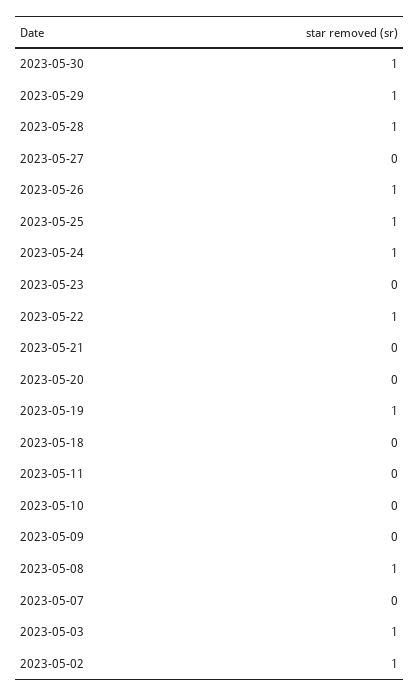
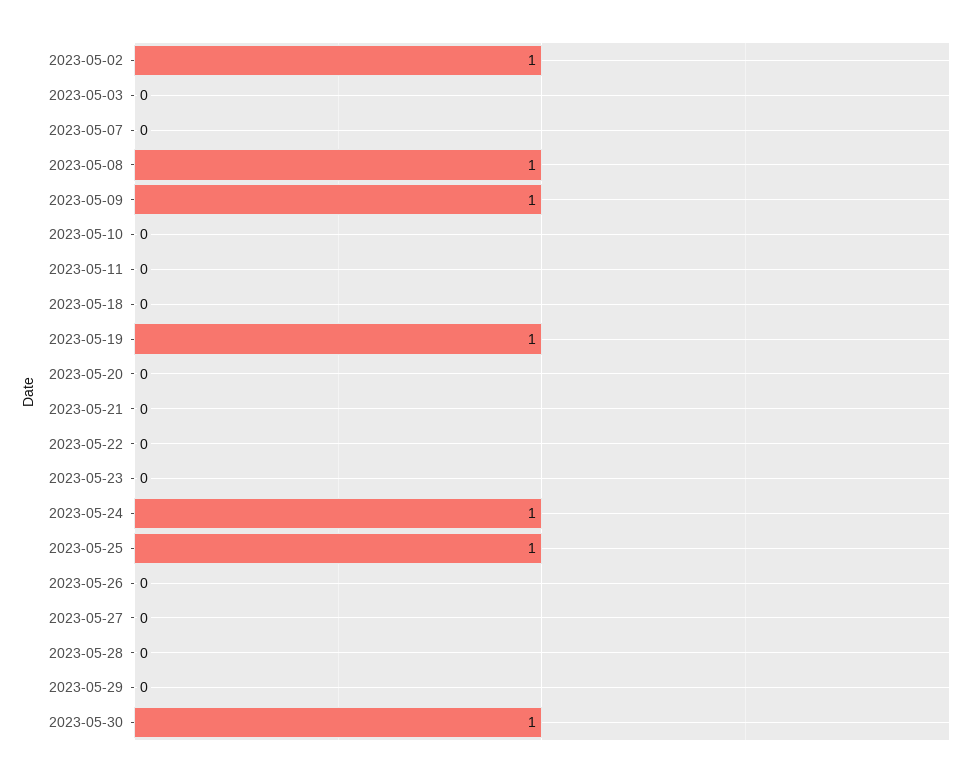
  {
    "2023-05-30": 1,
-   "2023-05-29": 1,
+   "2023-05-29": 0,
-   "2023-05-28": 1,
+   "2023-05-28": 0,
    "2023-05-27": 0,
-   "2023-05-26": 1,
+   "2023-05-26": 0,
    "2023-05-25": 1,
    "2023-05-24": 1,
    "2023-05-23": 0,
-   "2023-05-22": 1,
+   "2023-05-22": 0,
    "2023-05-21": 0,
    "2023-05-20": 0,
    "2023-05-19": 1,
    "2023-05-18": 0,
    "2023-05-11": 0,
    "2023-05-10": 0,
-   "2023-05-09": 0,
+   "2023-05-09": 1,
    "2023-05-08": 1,
    "2023-05-07": 0,
-   "2023-05-03": 1,
+   "2023-05-03": 0,
    "2023-05-02": 1
  }

